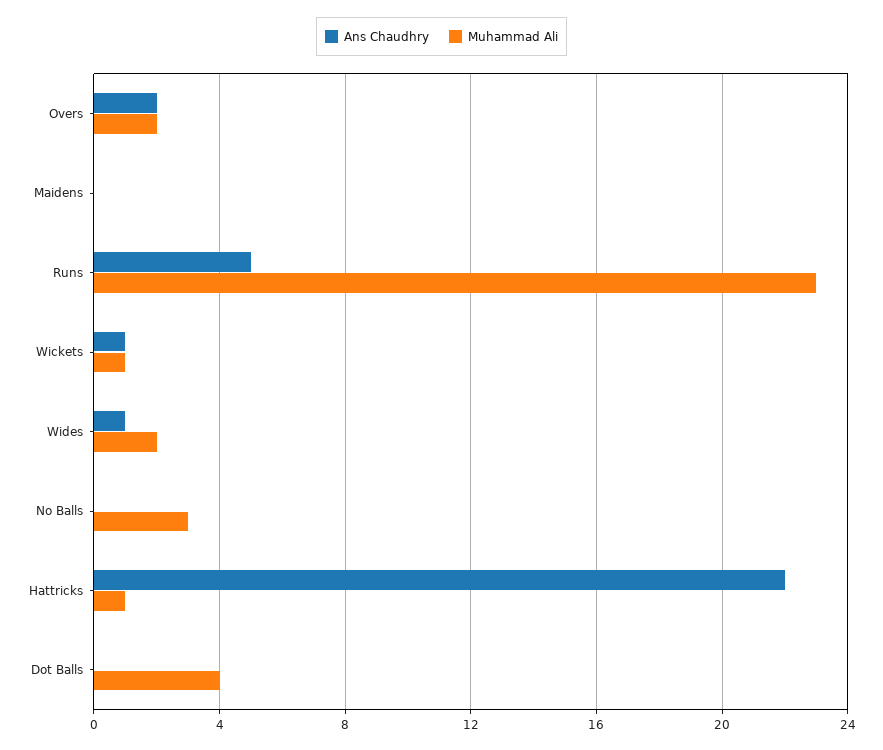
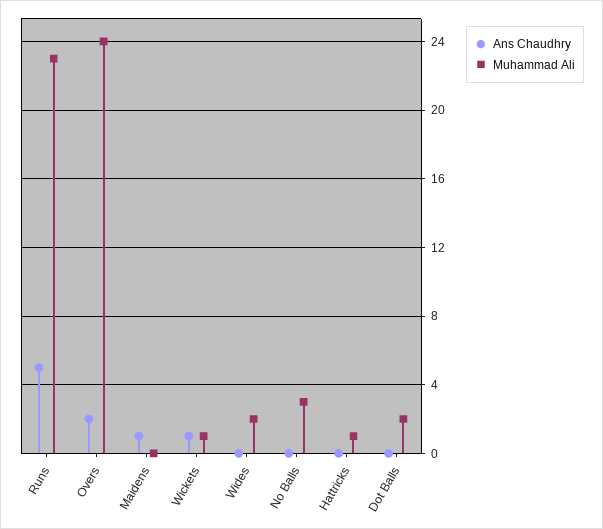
  {
    "Ans Chaudhry": {
      "Overs": 2,
-     "Maidens": 0,
+     "Maidens": 1,
      "Runs": 5,
      "Wickets": 1,
-     "Wides": 1,
+     "Wides": 0,
      "No Balls": 0,
-     "Hattricks": 22,
+     "Hattricks": 0,
      "Dot Balls": 0
    },
    "Muhammad Ali": {
-     "Overs": 2,
+     "Overs": 24,
      "Maidens": 0,
      "Runs": 23,
      "Wickets": 1,
      "Wides": 2,
      "No Balls": 3,
      "Hattricks": 1,
-     "Dot Balls": 4
+     "Dot Balls": 2
    }
  }

